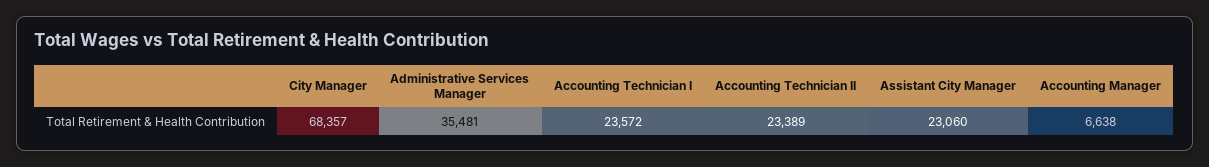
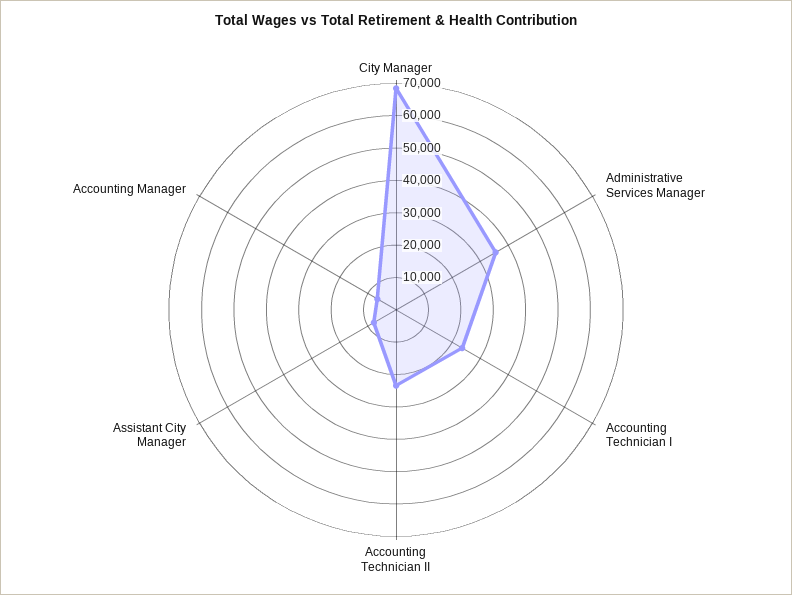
  {
    "City Manager": 68357,
    "Administrative Services Manager": 35481,
    "Accounting Technician I": 23572,
    "Accounting Technician II": 23389,
-   "Assistant City Manager": 23060,
+   "Assistant City Manager": 7500,
    "Accounting Manager": 6638
  }

